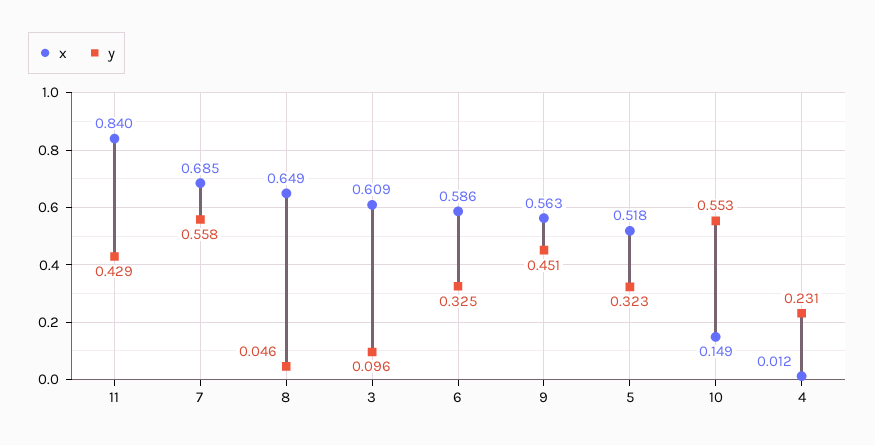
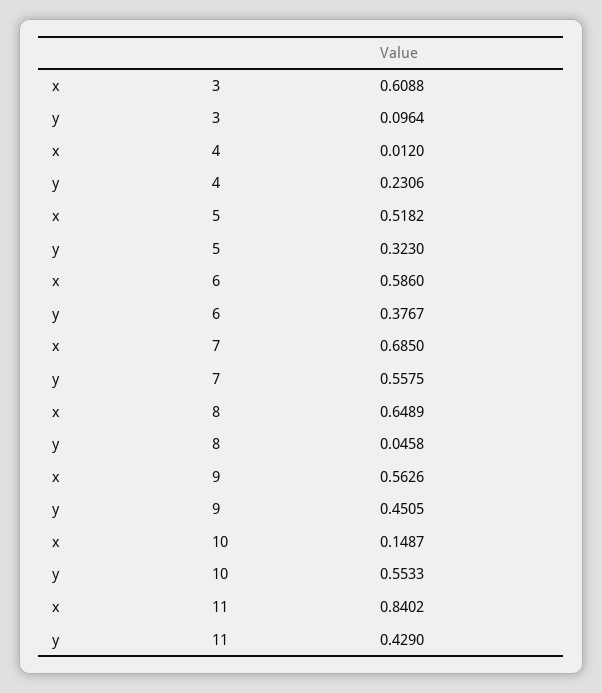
  {
    "x": {
      "11": 0.8402,
      "7": 0.685,
      "8": 0.6489,
      "3": 0.6088,
      "6": 0.586,
      "9": 0.5626,
      "5": 0.5182,
      "10": 0.1487,
      "4": 0.012
    },
    "y": {
      "11": 0.429,
      "7": 0.5575,
      "8": 0.0458,
      "3": 0.0964,
-     "6": 0.325,
+     "6": 0.3767,
      "9": 0.4505,
      "5": 0.323,
      "10": 0.5533,
      "4": 0.2306
    }
  }

